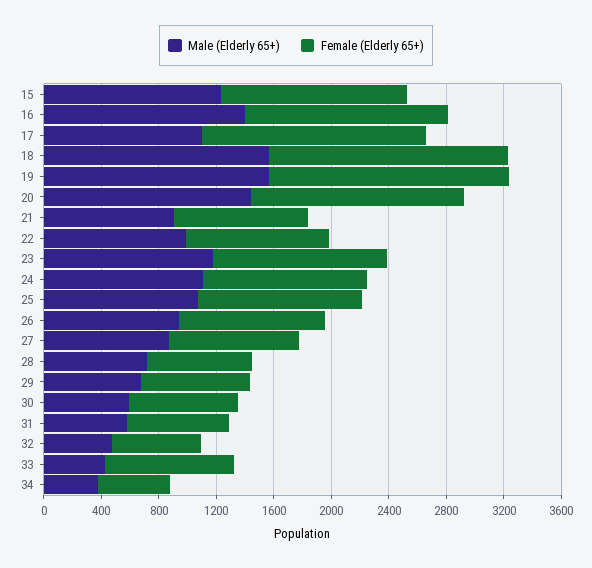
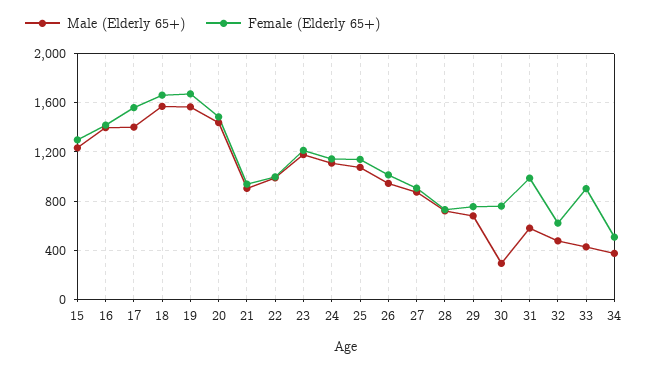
  {
    "Male (Elderly 65+)": {
      "15": 1250,
      "16": 1400,
-     "17": 1100,
+     "17": 1400,
      "18": 1550,
      "19": 1550,
      "20": 1450,
      "21": 900,
      "22": 1000,
      "23": 1200,
      "24": 1100,
      "25": 1050,
      "26": 950,
      "27": 850,
      "28": 700,
      "29": 700,
-     "30": 600,
+     "30": 300,
      "31": 600,
      "32": 500,
      "33": 450,
      "34": 350
    },
    "Female (Elderly 65+)": {
      "15": 1300,
      "16": 1400,
      "17": 1550,
      "18": 1650,
      "19": 1650,
      "20": 1500,
      "21": 950,
      "22": 1000,
      "23": 1200,
      "24": 1150,
      "25": 1150,
      "26": 1000,
      "27": 900,
      "28": 750,
      "29": 750,
      "30": 750,
-     "31": 700,
+     "31": 1000,
      "32": 600,
      "33": 900,
      "34": 500
    }
  }

